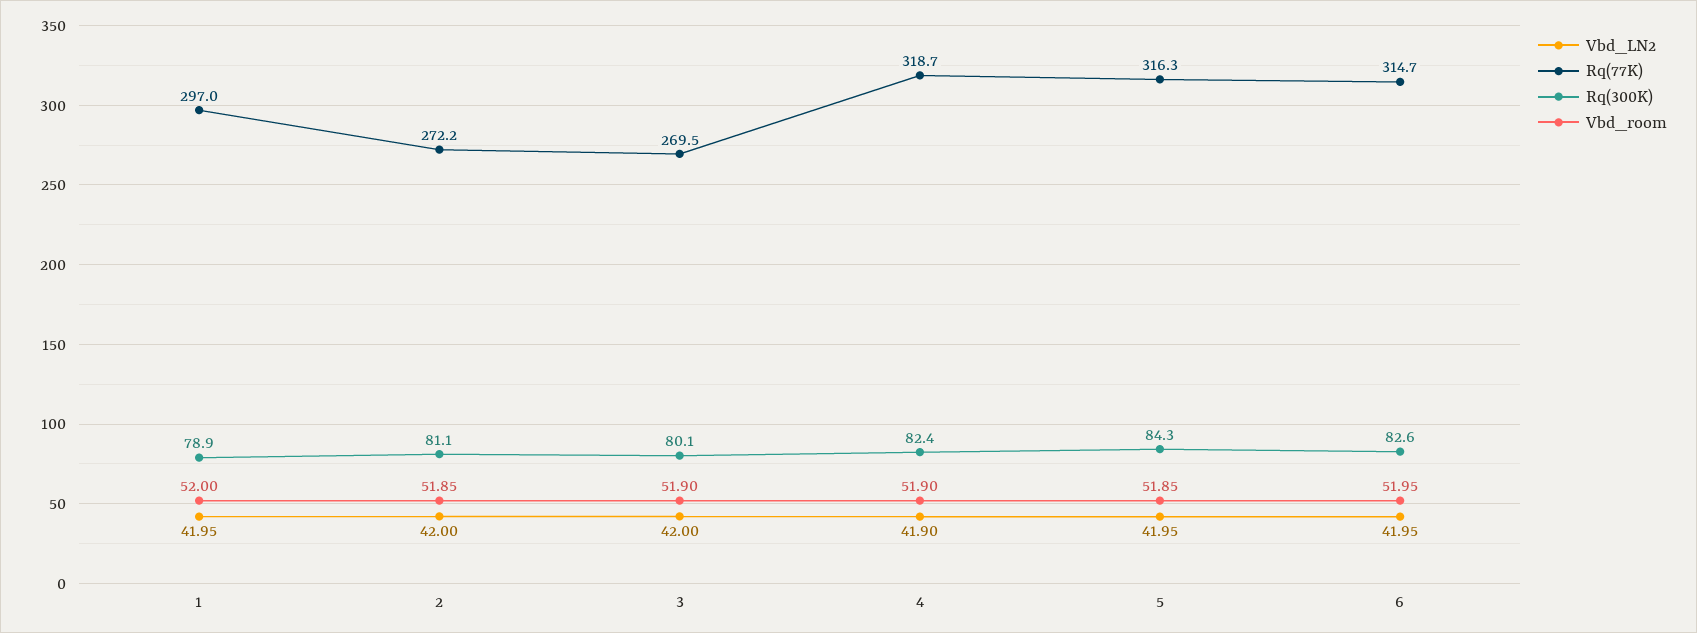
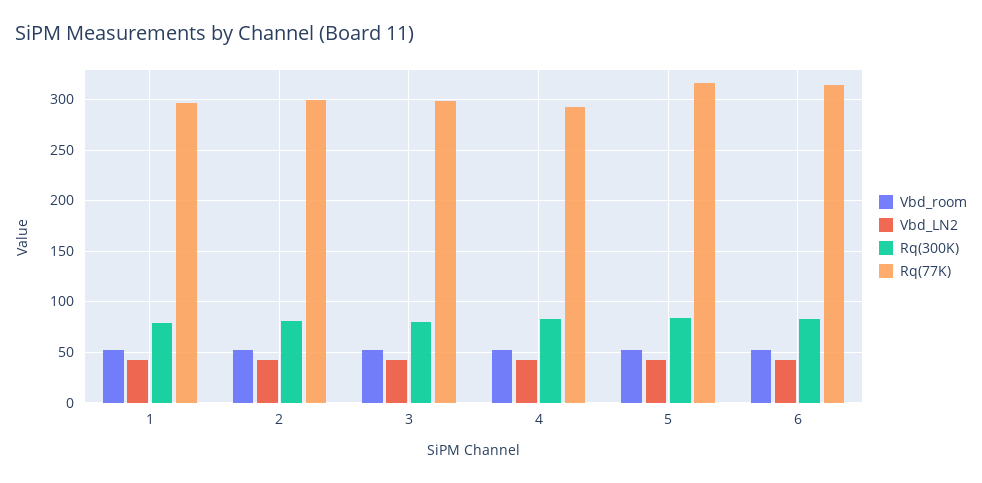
  {
    "Vbd_LN2": {
      "1": 41.95,
      "2": 42,
      "3": 42,
      "4": 41.9,
      "5": 41.95,
      "6": 41.95
    },
    "Rq(77K)": {
      "1": 297,
-     "2": 272.2,
+     "2": 300,
-     "3": 269.5,
+     "3": 300,
-     "4": 318.7,
+     "4": 290,
      "5": 316.3,
      "6": 314.7
    },
    "Rq(300K)": {
      "1": 78.9,
      "2": 81.1,
      "3": 80.1,
      "4": 82.4,
      "5": 84.3,
      "6": 82.6
    },
    "Vbd_room": {
      "1": 52,
      "2": 51.85,
      "3": 51.9,
      "4": 51.9,
      "5": 51.85,
      "6": 51.95
    }
  }

